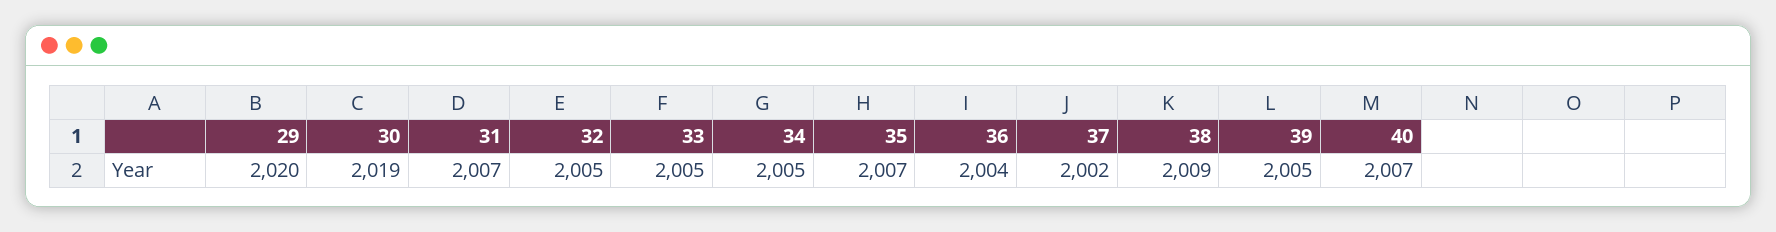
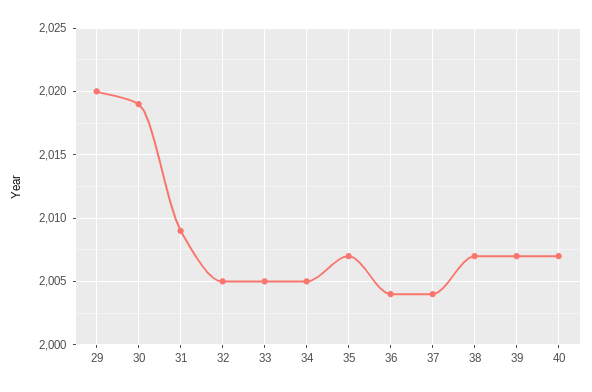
  {
    "29": 2020,
    "30": 2019,
-   "31": 2007,
+   "31": 2009,
    "32": 2005,
    "33": 2005,
    "34": 2005,
    "35": 2007,
    "36": 2004,
-   "37": 2002,
+   "37": 2004,
-   "38": 2009,
+   "38": 2007,
-   "39": 2005,
+   "39": 2007,
    "40": 2007
  }

